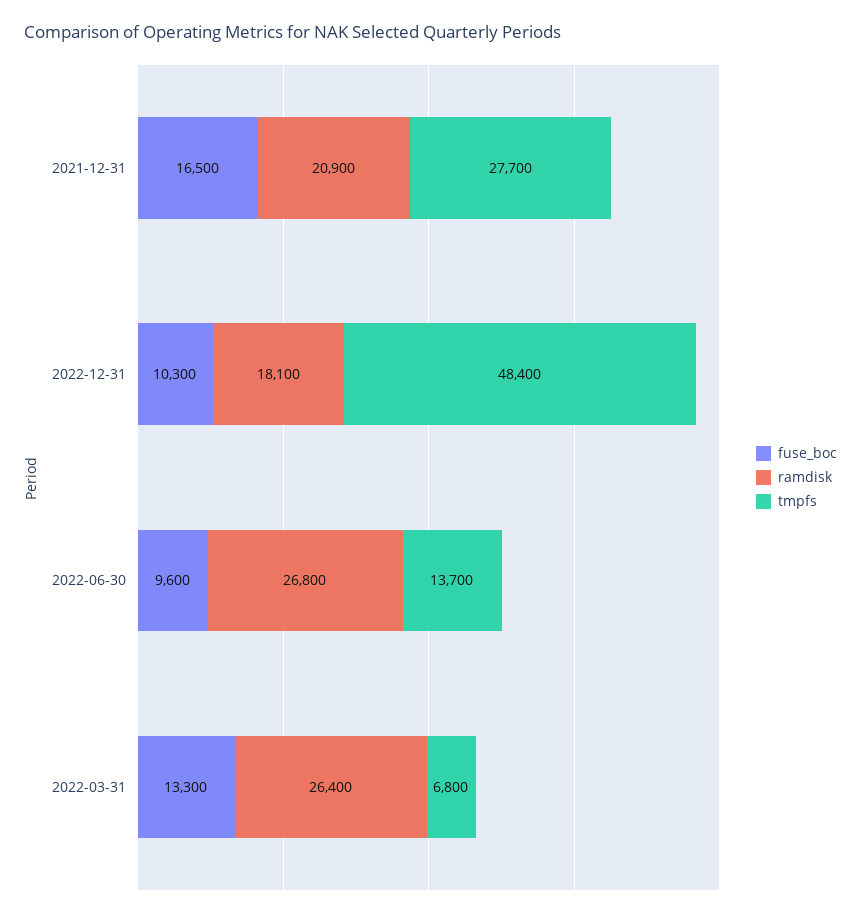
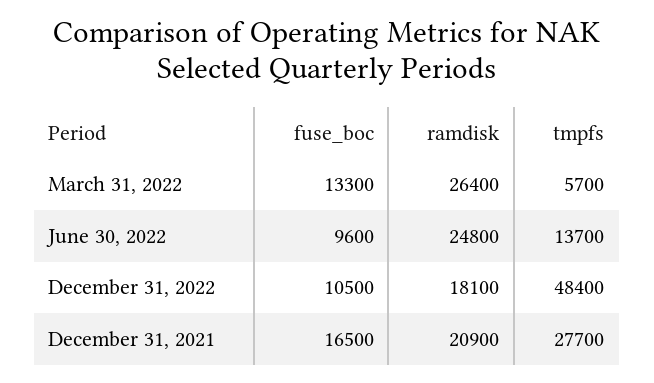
  {
    "fuse_boc": {
      "2021-12-31": 16500,
-     "2022-12-31": 10300,
+     "2022-12-31": 10500,
      "2022-06-30": 9600,
      "2022-03-31": 13300
    },
    "ramdisk": {
      "2021-12-31": 20900,
      "2022-12-31": 18100,
-     "2022-06-30": 26800,
+     "2022-06-30": 24800,
      "2022-03-31": 26400
    },
    "tmpfs": {
      "2021-12-31": 27700,
      "2022-12-31": 48400,
      "2022-06-30": 13700,
-     "2022-03-31": 6800
+     "2022-03-31": 5700
    }
  }

